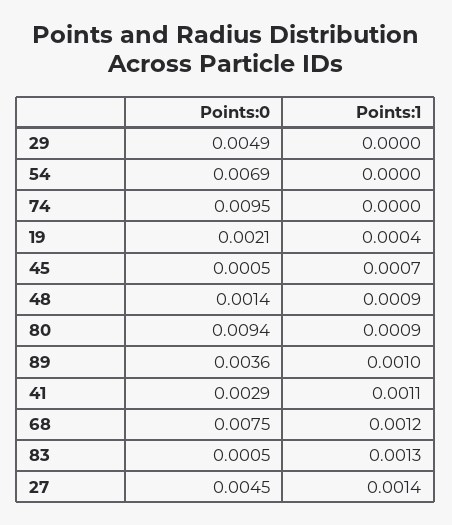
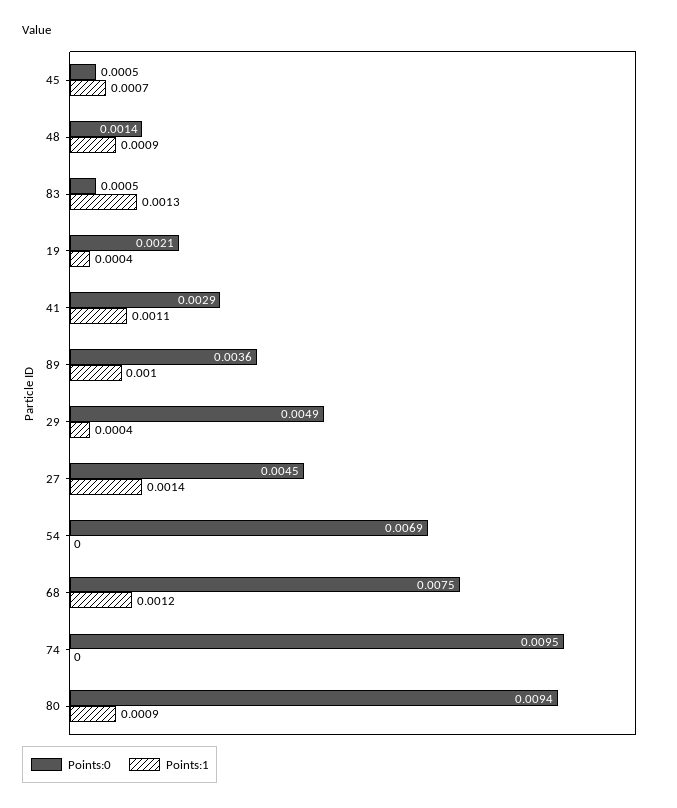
  {
    "Points:0": {
      "29": 0.0049,
      "54": 0.0069,
      "74": 0.0095,
      "19": 0.0021,
      "45": 0.0005,
      "48": 0.0014,
      "80": 0.0094,
      "89": 0.0036,
      "41": 0.0029,
      "68": 0.0075,
      "83": 0.0005,
      "27": 0.0045
    },
    "Points:1": {
-     "29": 0,
+     "29": 0.0004,
      "54": 0,
      "74": 0,
      "19": 0.0004,
      "45": 0.0007,
      "48": 0.0009,
      "80": 0.0009,
      "89": 0.001,
      "41": 0.0011,
      "68": 0.0012,
      "83": 0.0013,
      "27": 0.0014
    }
  }

